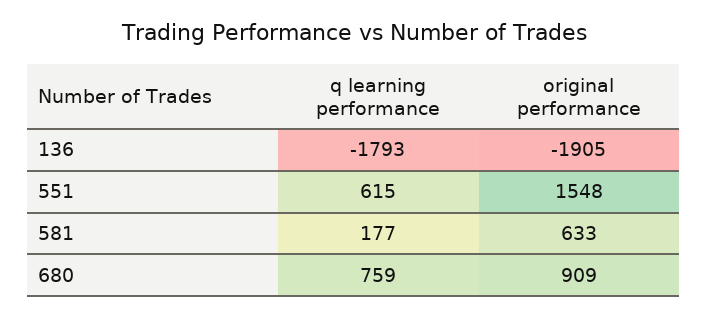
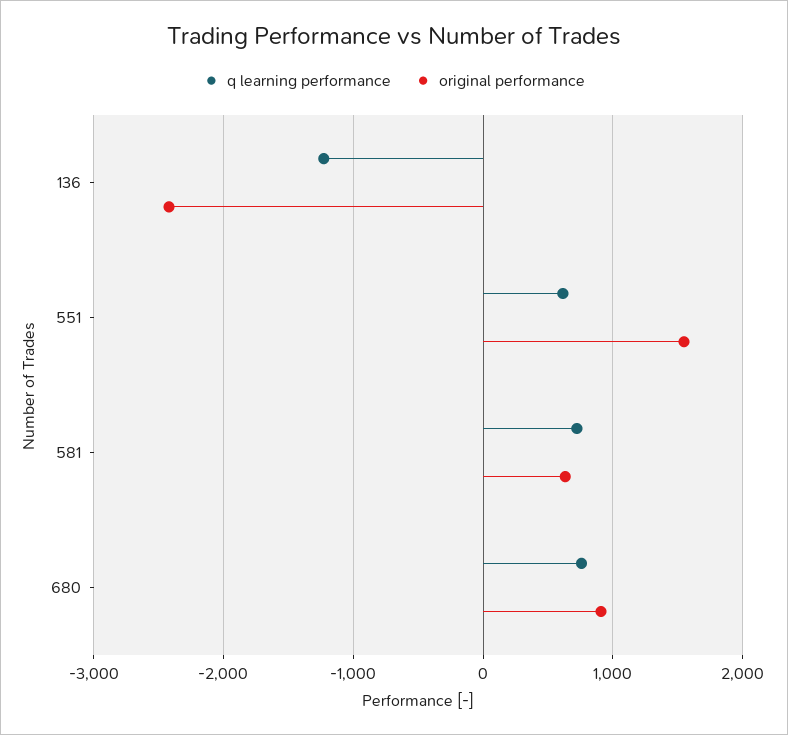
  {
    "q learning performance": {
-     "136": -1793,
+     "136": -1200,
      "551": 615,
-     "581": 177,
+     "581": 700,
      "680": 759
    },
    "original performance": {
-     "136": -1905,
+     "136": -2400,
      "551": 1548,
      "581": 633,
      "680": 909
    }
  }

